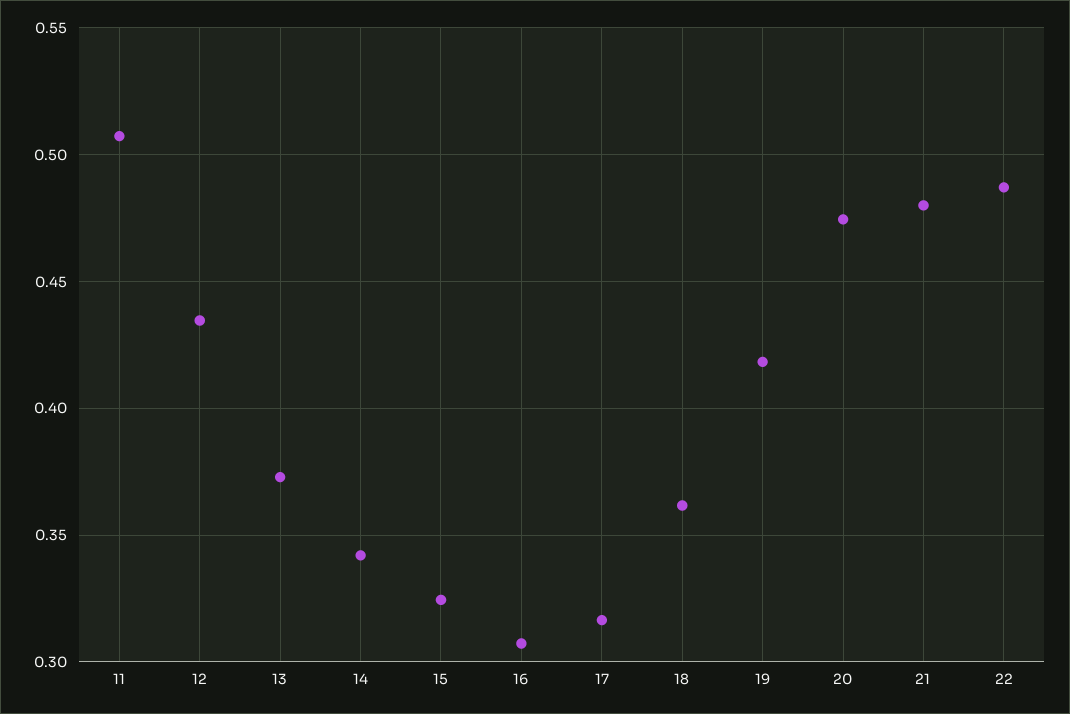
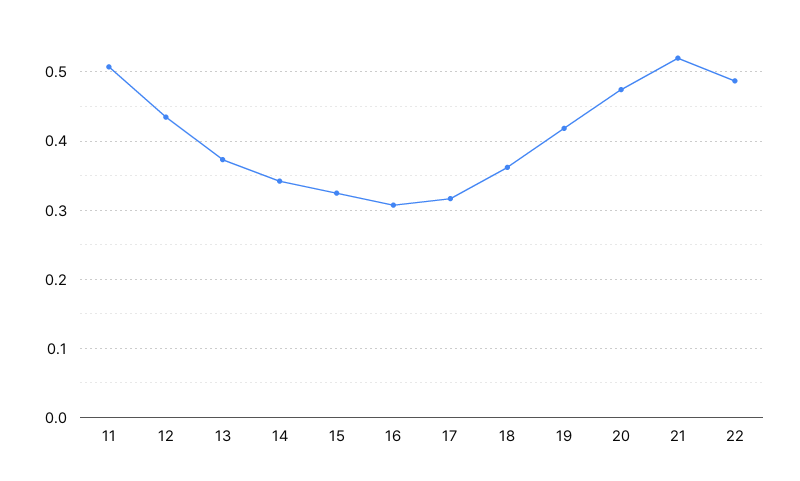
  {
    "11": 0.505,
    "12": 0.435,
    "13": 0.375,
    "14": 0.34,
    "15": 0.325,
    "16": 0.305,
    "17": 0.315,
    "18": 0.36,
    "19": 0.42,
    "20": 0.475,
-   "21": 0.48,
+   "21": 0.52,
    "22": 0.485
  }

